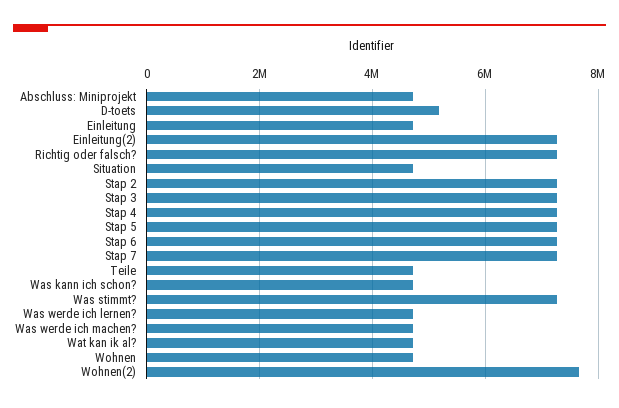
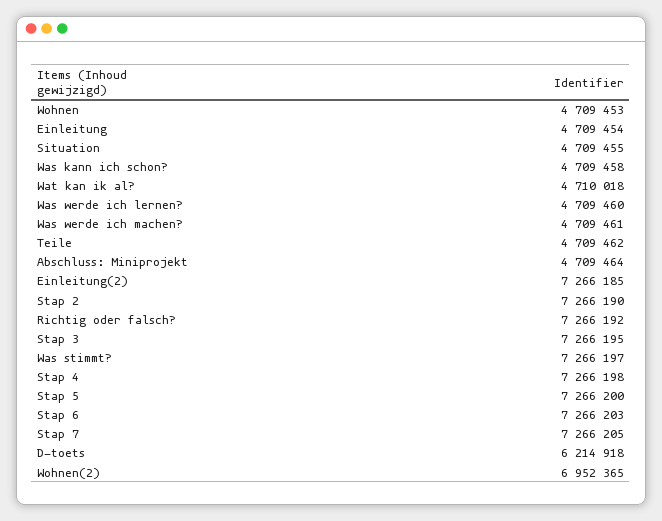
  {
    "Abschluss: Miniprojekt": 4709464,
-   "D-toets": 5200000,
+   "D-toets": 6214918,
    "Einleitung": 4709454,
    "Einleitung(2)": 7266185,
    "Richtig oder falsch?": 7266192,
    "Situation": 4709455,
    "Stap 2": 7266190,
    "Stap 3": 7266195,
    "Stap 4": 7266198,
    "Stap 5": 7266200,
    "Stap 6": 7266203,
    "Stap 7": 7266205,
    "Teile": 4709462,
    "Was kann ich schon?": 4709458,
    "Was stimmt?": 7266197,
    "Was werde ich lernen?": 4709460,
    "Was werde ich machen?": 4709461,
    "Wat kan ik al?": 4710018,
    "Wohnen": 4709453,
-   "Wohnen(2)": 7600000
+   "Wohnen(2)": 6952365
  }

